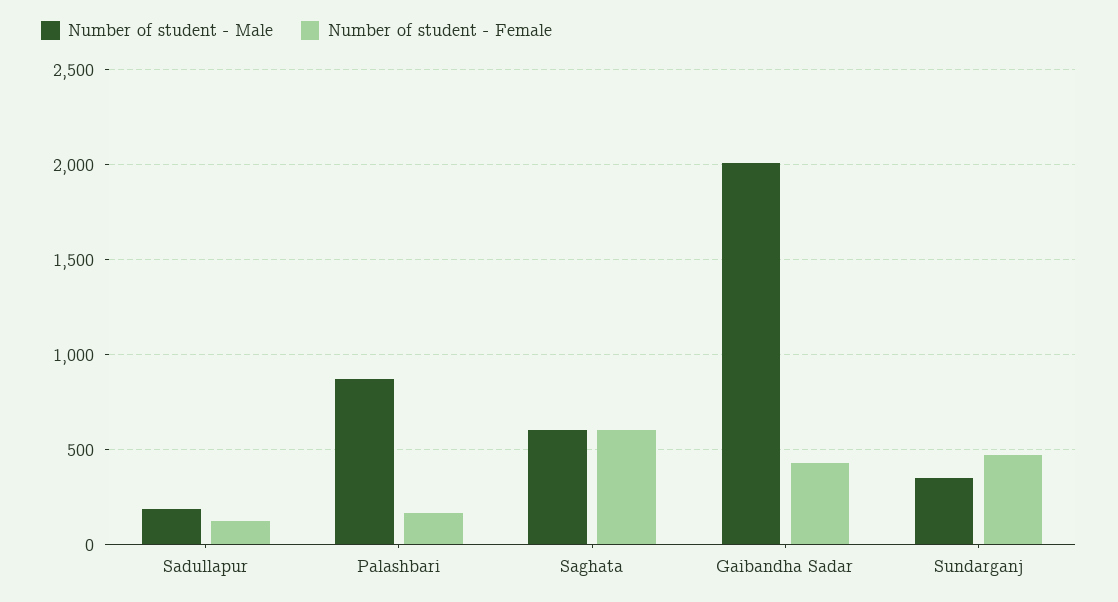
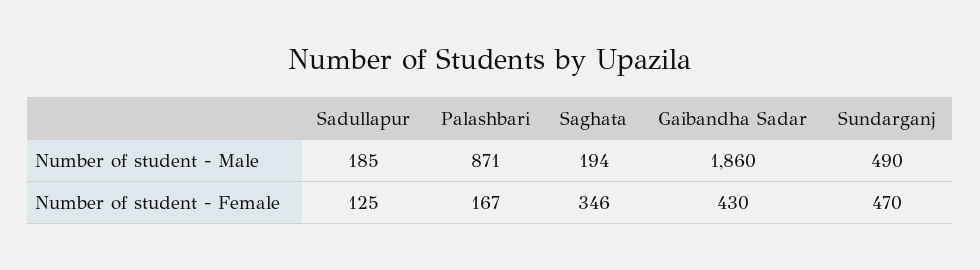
  {
    "Number of student - Male": {
      "Sadullapur": 185,
      "Palashbari": 871,
-     "Saghata": 600,
+     "Saghata": 194,
-     "Gaibandha Sadar": 2000,
+     "Gaibandha Sadar": 1860,
-     "Sundarganj": 350
+     "Sundarganj": 490
    },
    "Number of student - Female": {
      "Sadullapur": 125,
      "Palashbari": 167,
-     "Saghata": 600,
+     "Saghata": 346,
      "Gaibandha Sadar": 430,
      "Sundarganj": 470
    }
  }

